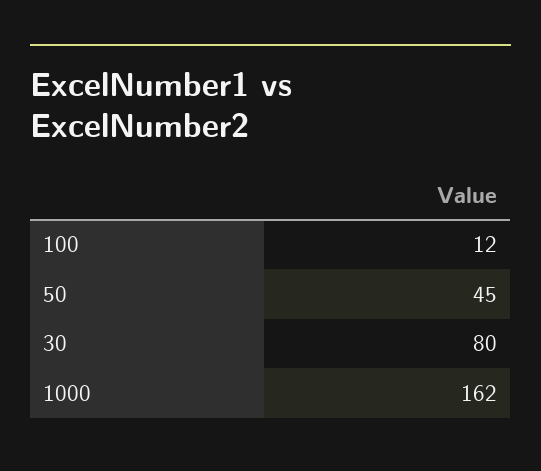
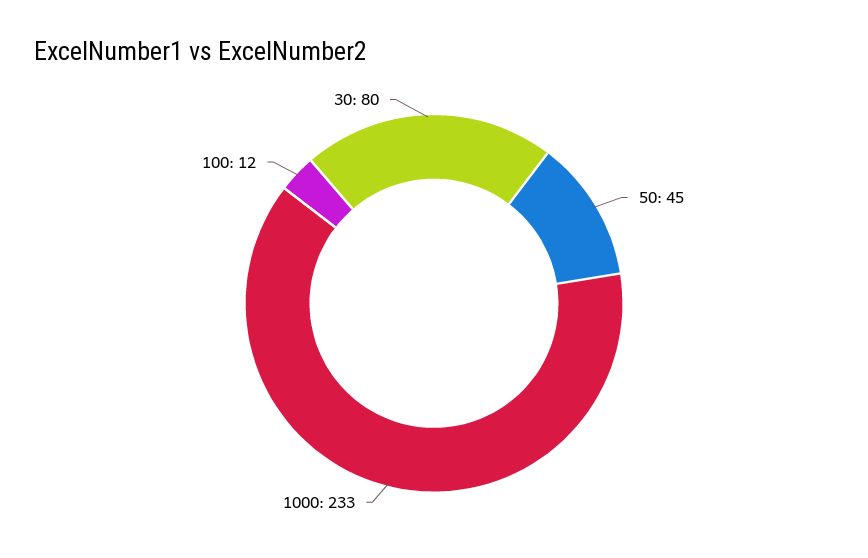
  {
    "100": 12,
    "50": 45,
    "30": 80,
-   "1000": 162
+   "1000": 233
  }

